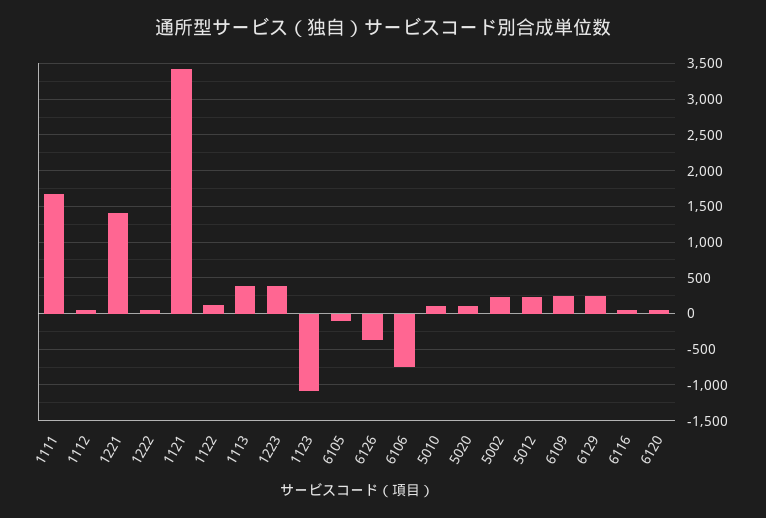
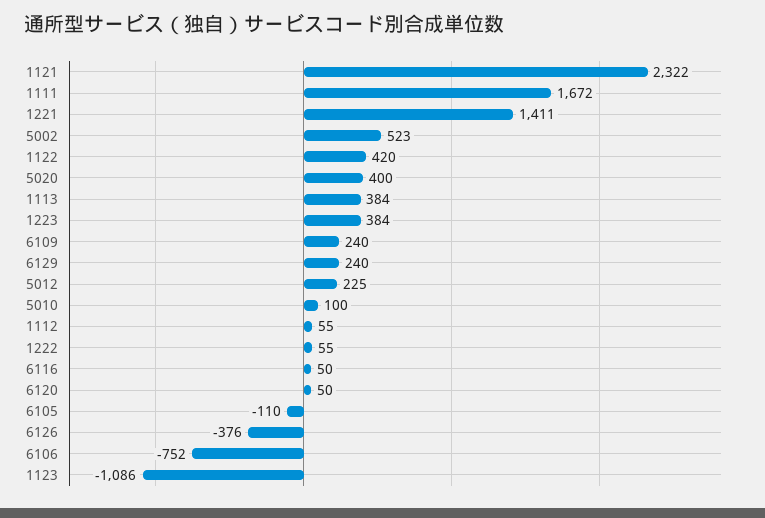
  {
    "1111": 1672,
    "1112": 55,
    "1221": 1411,
    "1222": 55,
-   "1121": 3400,
+   "1121": 2322,
-   "1122": 100,
+   "1122": 420,
    "1113": 384,
    "1223": 384,
    "1123": -1086,
    "6105": -110,
    "6126": -376,
    "6106": -752,
    "5010": 100,
-   "5020": 100,
+   "5020": 400,
-   "5002": 200,
+   "5002": 523,
    "5012": 225,
    "6109": 240,
    "6129": 240,
    "6116": 50,
    "6120": 50
  }

